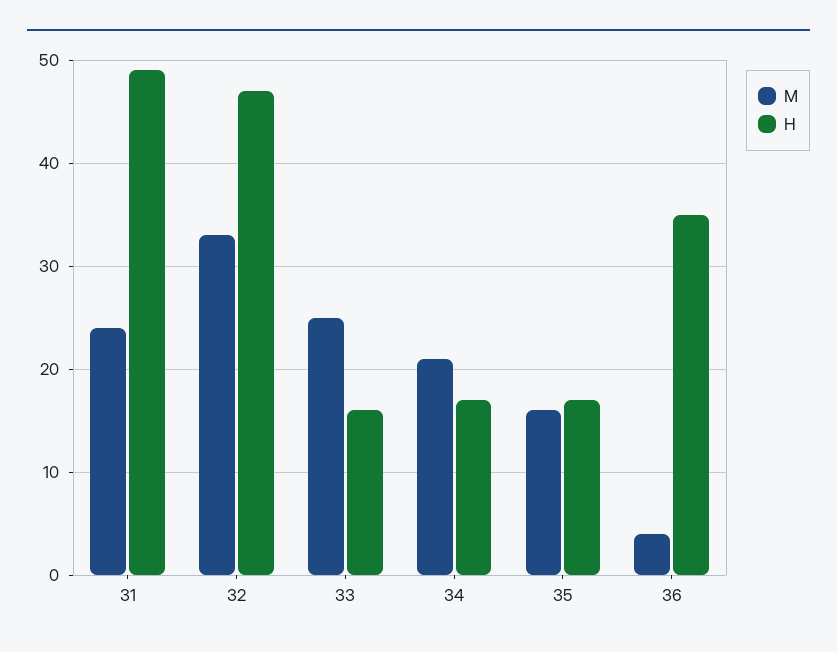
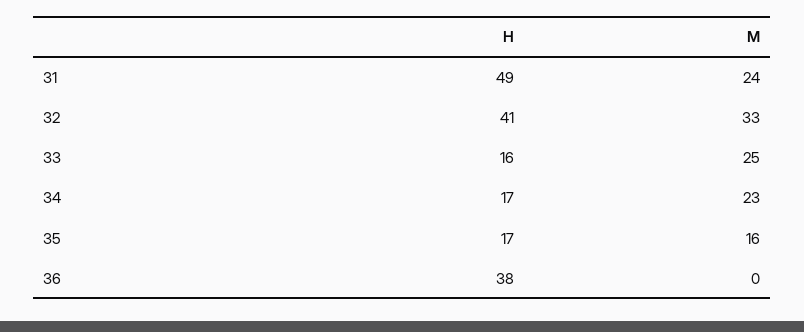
  {
    "M": {
      "31": 24,
      "32": 33,
      "33": 25,
-     "34": 21,
+     "34": 23,
      "35": 16,
-     "36": 4
+     "36": 0
    },
    "H": {
      "31": 49,
-     "32": 47,
+     "32": 41,
      "33": 16,
      "34": 17,
      "35": 17,
-     "36": 35
+     "36": 38
    }
  }

